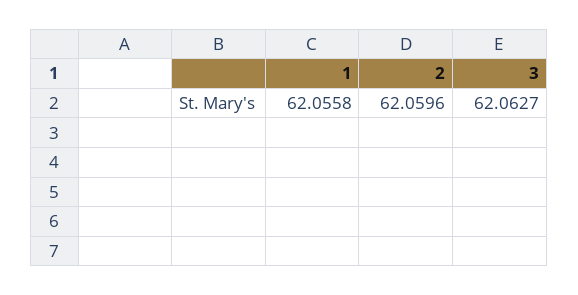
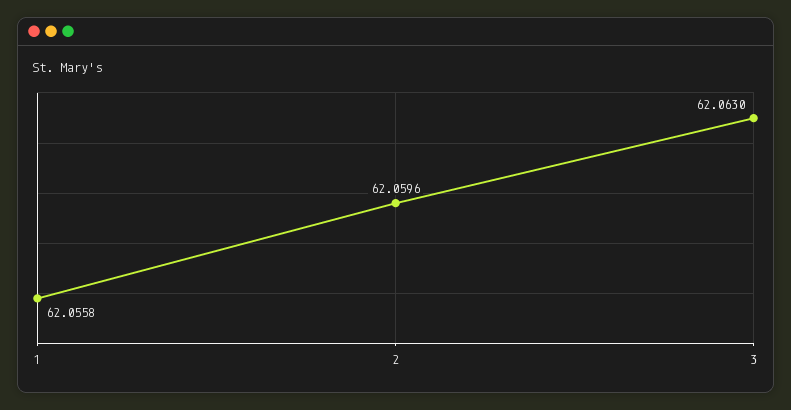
  {
    "1": 62.0558,
    "2": 62.0596,
-   "3": 62.0627
+   "3": 62.063
  }

